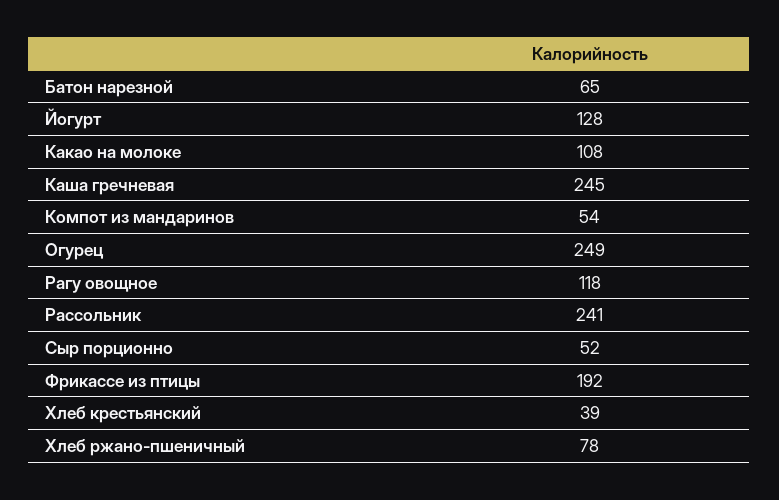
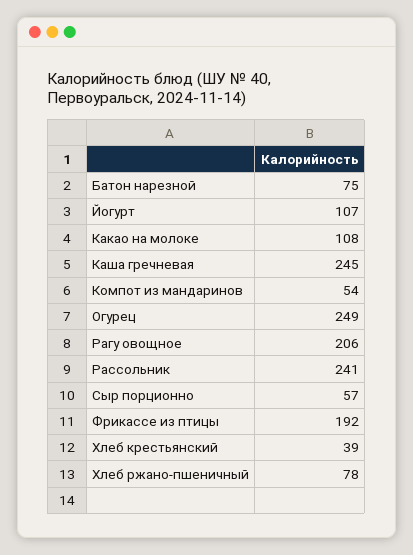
  {
-   "Батон нарезной": 65,
+   "Батон нарезной": 75,
-   "Йогурт": 128,
+   "Йогурт": 107,
    "Какао на молоке": 108,
    "Каша гречневая": 245,
    "Компот из мандаринов": 54,
    "Огурец": 249,
-   "Рагу овощное": 118,
+   "Рагу овощное": 206,
    "Рассольник": 241,
-   "Сыр порционно": 52,
+   "Сыр порционно": 57,
    "Фрикассе из птицы": 192,
    "Хлеб крестьянский": 39,
    "Хлеб ржано-пшеничный": 78
  }

